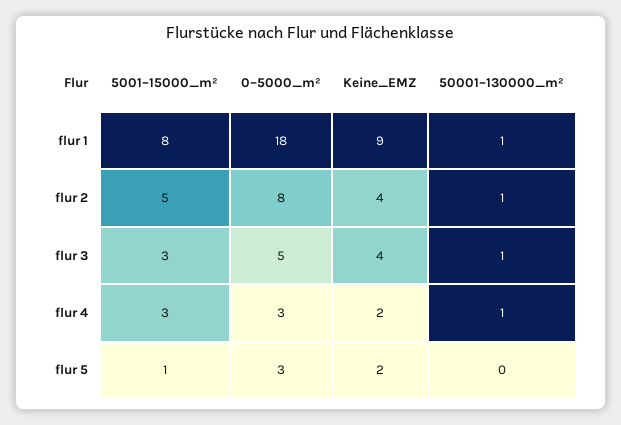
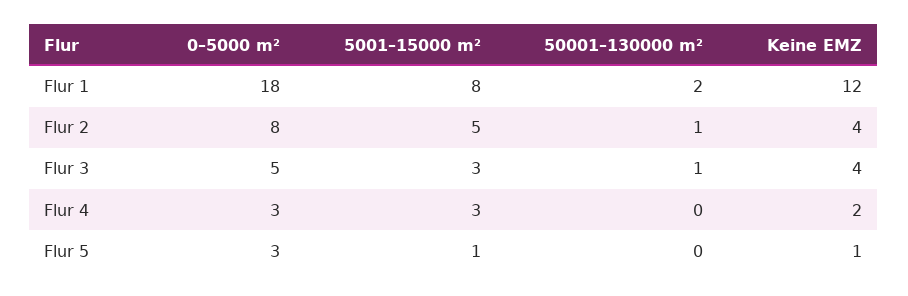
  {
    "5001–15000_m²": {
      "flur 1": 8,
      "flur 2": 5,
      "flur 3": 3,
      "flur 4": 3,
      "flur 5": 1
    },
    "0–5000_m²": {
      "flur 1": 18,
      "flur 2": 8,
      "flur 3": 5,
      "flur 4": 3,
      "flur 5": 3
    },
    "Keine_EMZ": {
-     "flur 1": 9,
+     "flur 1": 12,
      "flur 2": 4,
      "flur 3": 4,
      "flur 4": 2,
-     "flur 5": 2
+     "flur 5": 1
    },
    "50001–130000_m²": {
-     "flur 1": 1,
+     "flur 1": 2,
      "flur 2": 1,
      "flur 3": 1,
-     "flur 4": 1,
+     "flur 4": 0,
      "flur 5": 0
    }
  }

